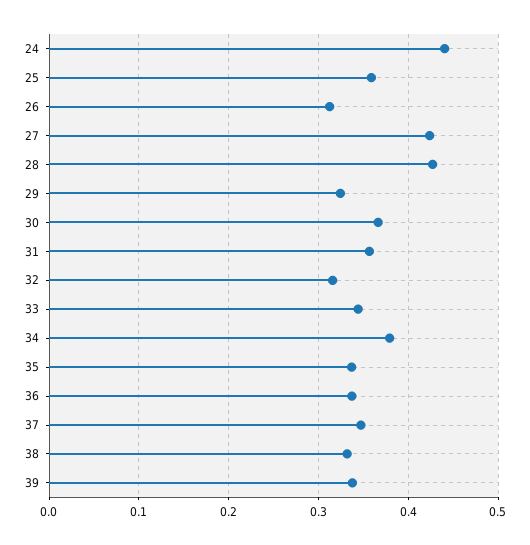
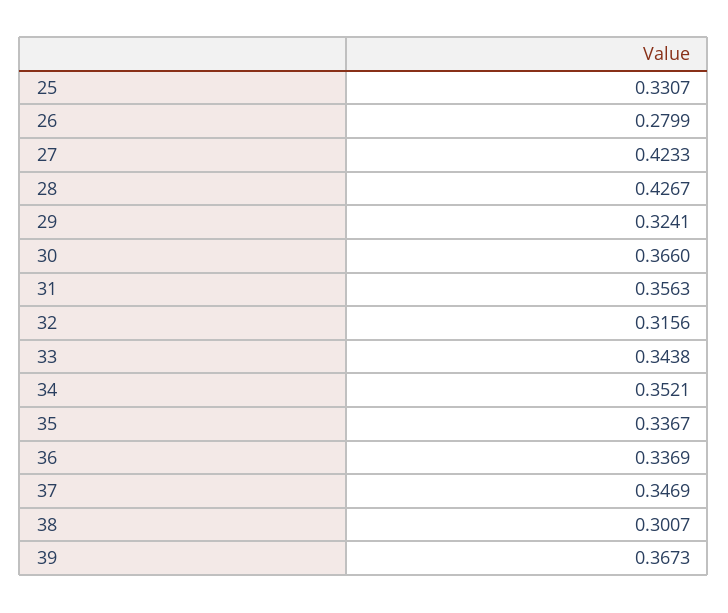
  {
-   "24": 0.44,
-   "25": 0.36,
+   "25": 0.3307,
-   "26": 0.31,
+   "26": 0.2799,
    "27": 0.4233,
    "28": 0.4267,
    "29": 0.3241,
    "30": 0.366,
    "31": 0.3563,
    "32": 0.3156,
    "33": 0.3438,
-   "34": 0.38,
+   "34": 0.3521,
    "35": 0.3367,
    "36": 0.3369,
    "37": 0.3469,
-   "38": 0.33,
+   "38": 0.3007,
-   "39": 0.34
+   "39": 0.3673
  }

